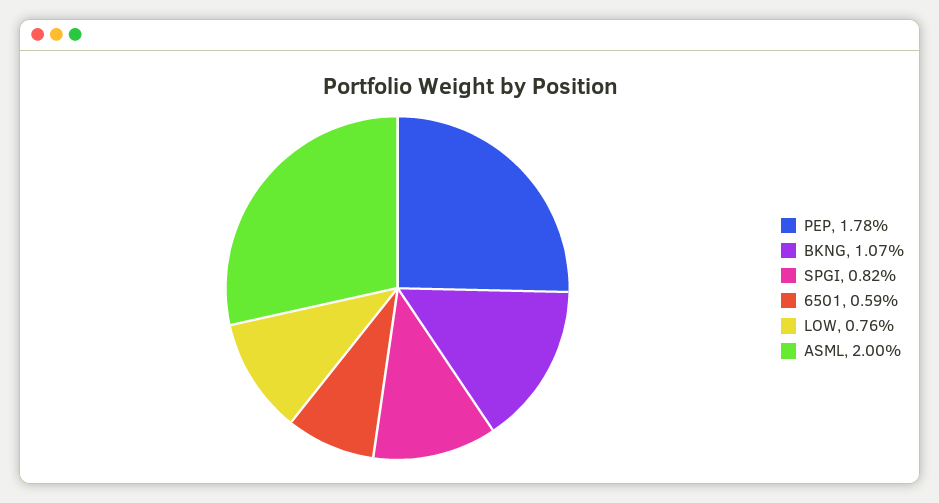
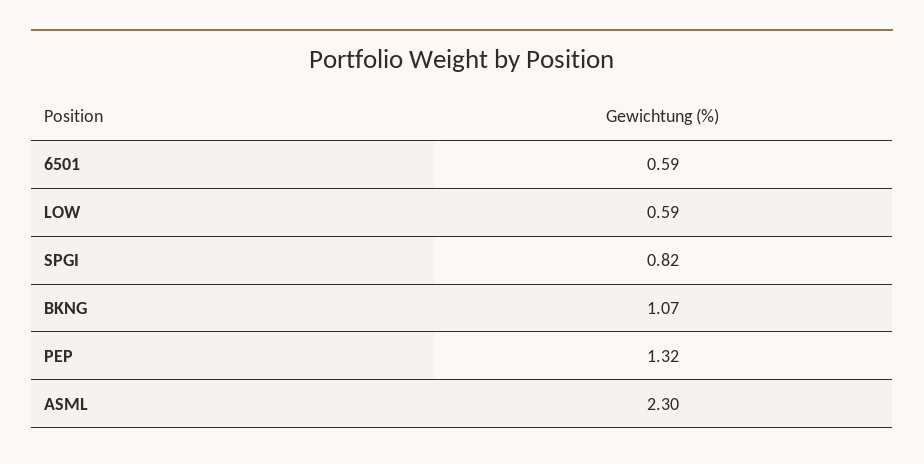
  {
-   "PEP": 1.78,
+   "PEP": 1.32,
    "BKNG": 1.07,
    "SPGI": 0.82,
    "6501": 0.59,
-   "LOW": 0.76,
+   "LOW": 0.59,
-   "ASML": 2
+   "ASML": 2.3
  }

